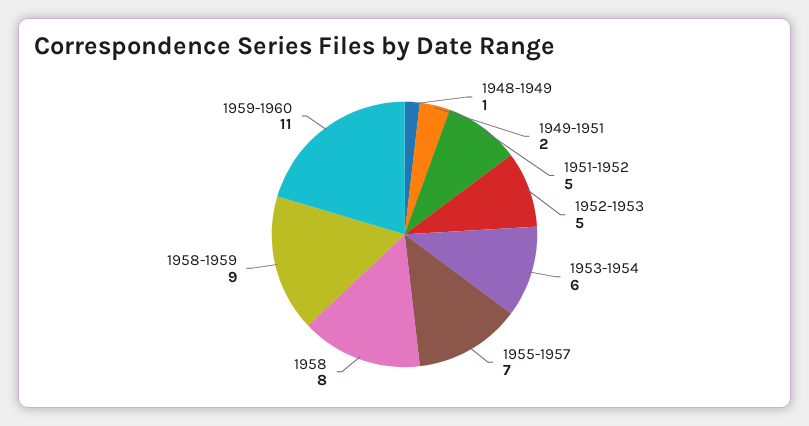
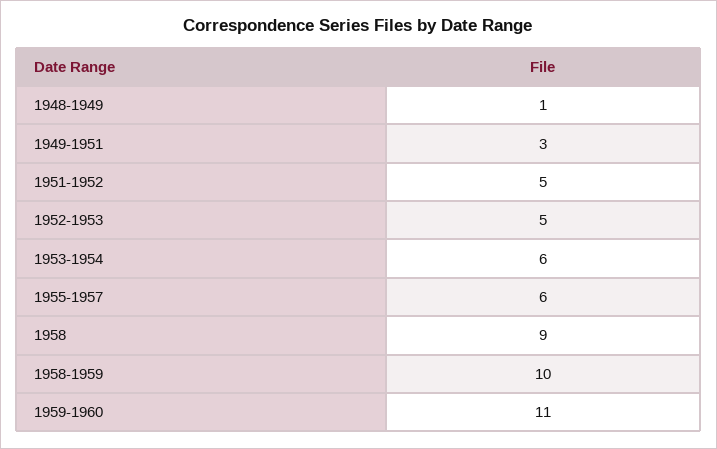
  {
    "1948-1949": 1,
-   "1949-1951": 2,
+   "1949-1951": 3,
    "1951-1952": 5,
    "1952-1953": 5,
    "1953-1954": 6,
-   "1955-1957": 7,
+   "1955-1957": 6,
-   "1958": 8,
+   "1958": 9,
-   "1958-1959": 9,
+   "1958-1959": 10,
    "1959-1960": 11
  }

